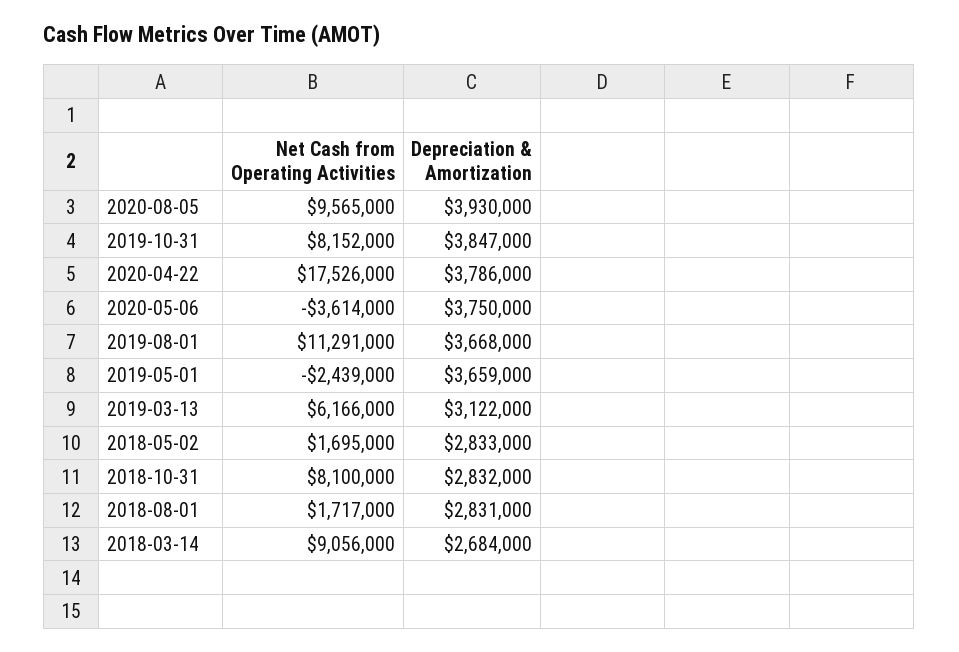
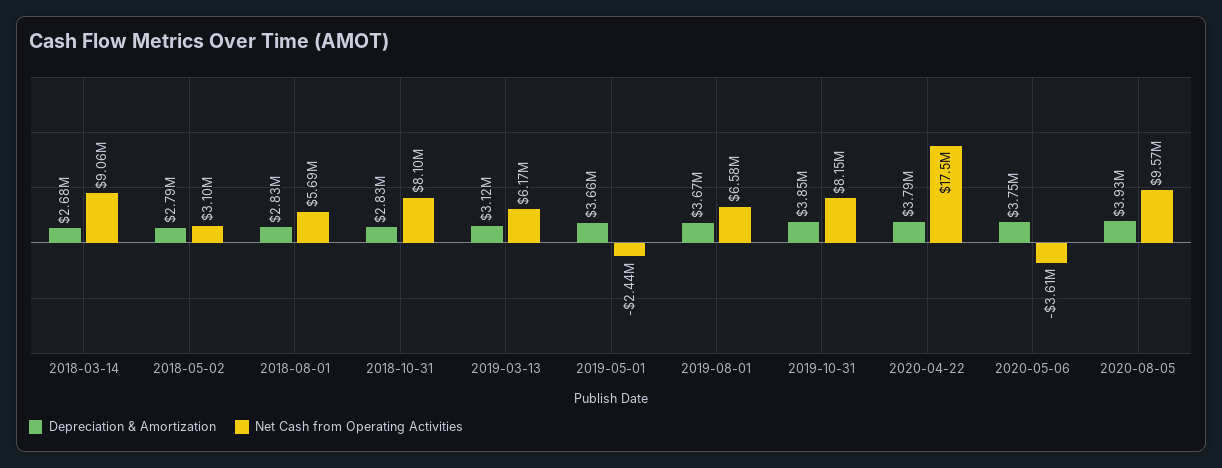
  {
    "Net Cash from Operating Activities": {
      "2020-08-05": 9565000,
      "2019-10-31": 8152000,
      "2020-04-22": 17526000,
      "2020-05-06": -3614000,
-     "2019-08-01": 11291000,
+     "2019-08-01": 6580000,
      "2019-05-01": -2439000,
      "2019-03-13": 6166000,
-     "2018-05-02": 1695000,
+     "2018-05-02": 3100000,
      "2018-10-31": 8100000,
-     "2018-08-01": 1717000,
+     "2018-08-01": 5690000,
      "2018-03-14": 9056000
    },
    "Depreciation & Amortization": {
      "2020-08-05": 3930000,
      "2019-10-31": 3847000,
      "2020-04-22": 3786000,
      "2020-05-06": 3750000,
      "2019-08-01": 3668000,
      "2019-05-01": 3659000,
      "2019-03-13": 3122000,
-     "2018-05-02": 2833000,
+     "2018-05-02": 2790000,
      "2018-10-31": 2832000,
      "2018-08-01": 2831000,
      "2018-03-14": 2684000
    }
  }

